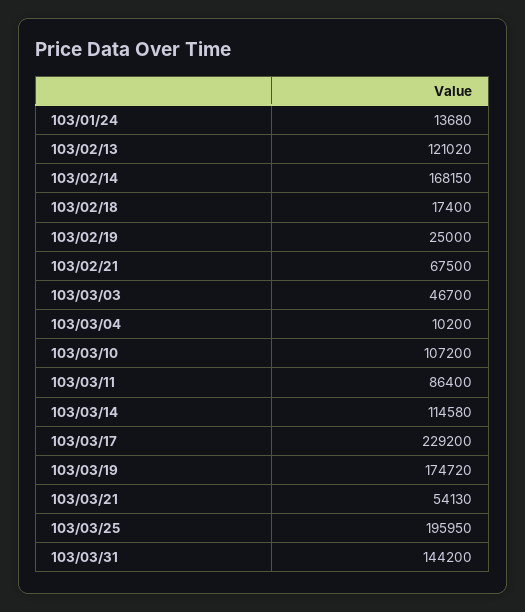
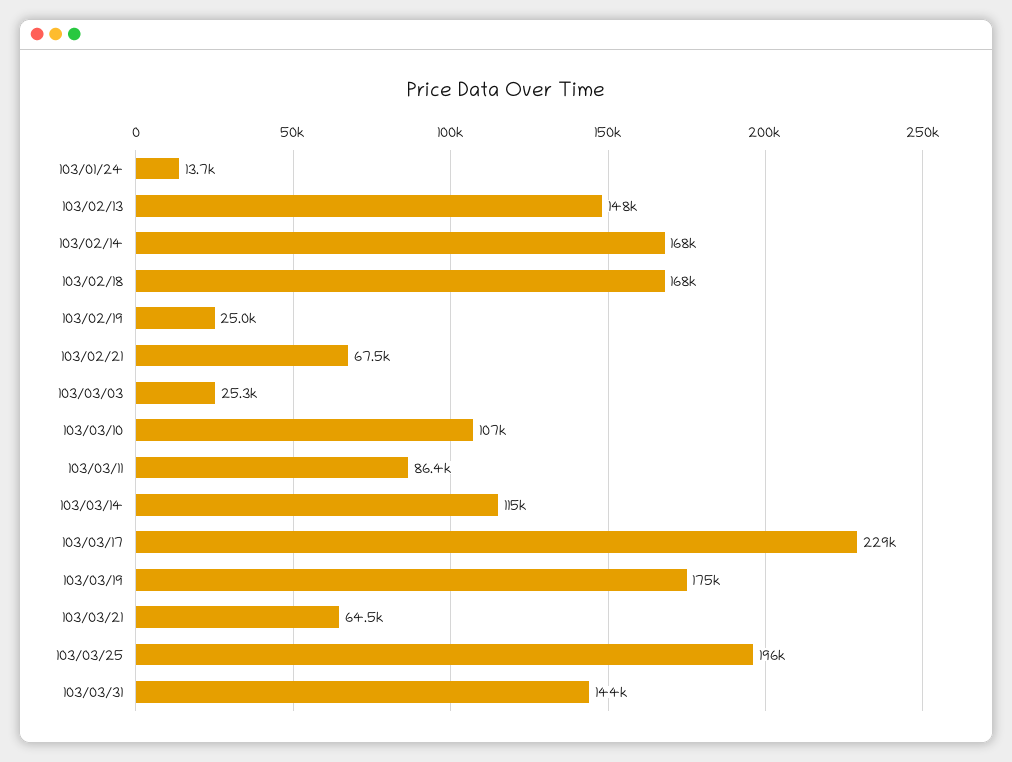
  {
    "103/01/24": 13680,
-   "103/02/13": 121020,
+   "103/02/13": 148000,
    "103/02/14": 168150,
-   "103/02/18": 17400,
+   "103/02/18": 168000,
    "103/02/19": 25000,
    "103/02/21": 67500,
-   "103/03/03": 46700,
+   "103/03/03": 25300,
-   "103/03/04": 10200,
    "103/03/10": 107200,
    "103/03/11": 86400,
    "103/03/14": 114580,
    "103/03/17": 229200,
    "103/03/19": 174720,
-   "103/03/21": 54130,
+   "103/03/21": 64500,
    "103/03/25": 195950,
    "103/03/31": 144200
  }

